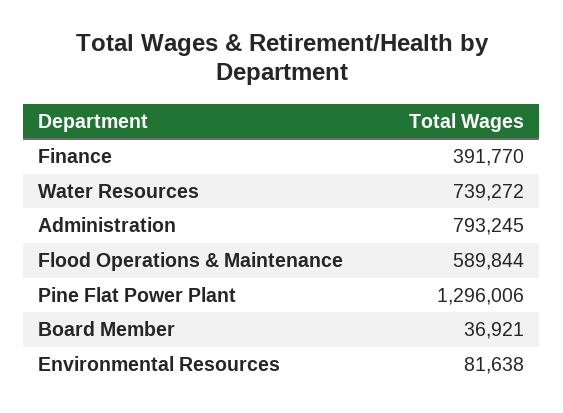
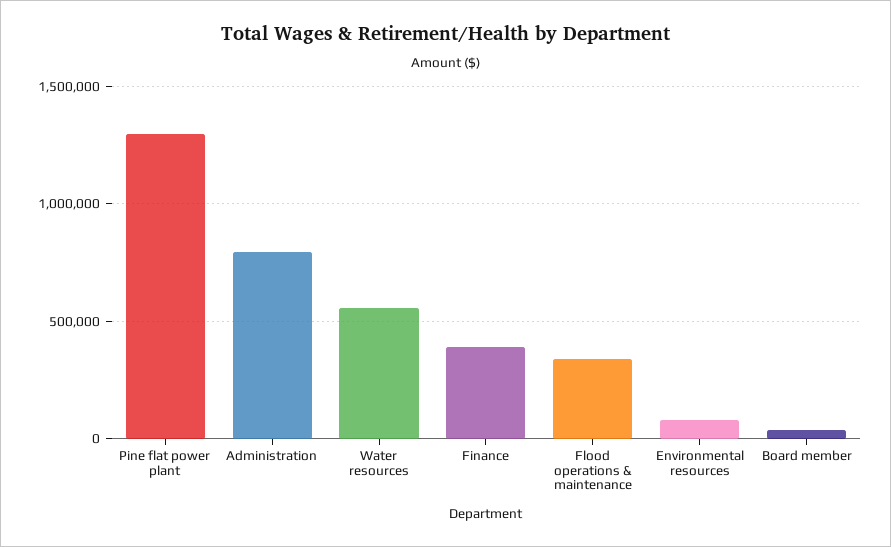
  {
    "Finance": 391770,
-   "Water Resources": 739272,
+   "Water Resources": 550000,
    "Administration": 793245,
-   "Flood Operations & Maintenance": 589844,
+   "Flood Operations & Maintenance": 350000,
    "Pine Flat Power Plant": 1296006,
    "Board Member": 36921,
    "Environmental Resources": 81638
  }

